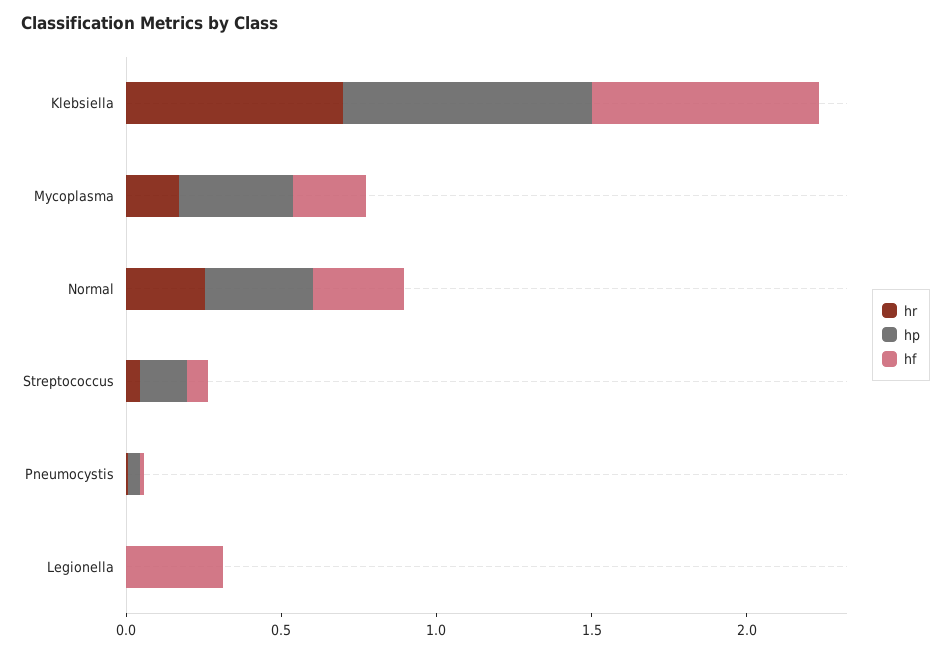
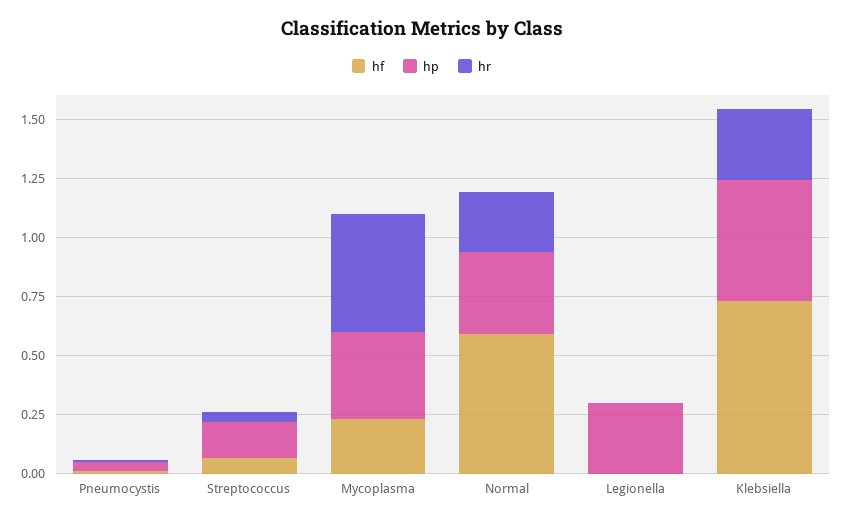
  {
    "hr": {
-     "Klebsiella": 0.7,
+     "Klebsiella": 0.3,
-     "Mycoplasma": 0.2,
+     "Mycoplasma": 0.5,
      "Normal": 0.25,
      "Streptococcus": 0.05,
      "Pneumocystis": 0,
      "Legionella": 0
    },
    "hp": {
-     "Klebsiella": 0.8,
+     "Klebsiella": 0.5,
      "Mycoplasma": 0.35,
      "Normal": 0.35,
      "Streptococcus": 0.15,
      "Pneumocystis": 0.05,
-     "Legionella": 0
+     "Legionella": 0.3
    },
    "hf": {
      "Klebsiella": 0.75,
      "Mycoplasma": 0.25,
-     "Normal": 0.3,
+     "Normal": 0.6,
      "Streptococcus": 0.05,
      "Pneumocystis": 0,
-     "Legionella": 0.3
+     "Legionella": 0
    }
  }

